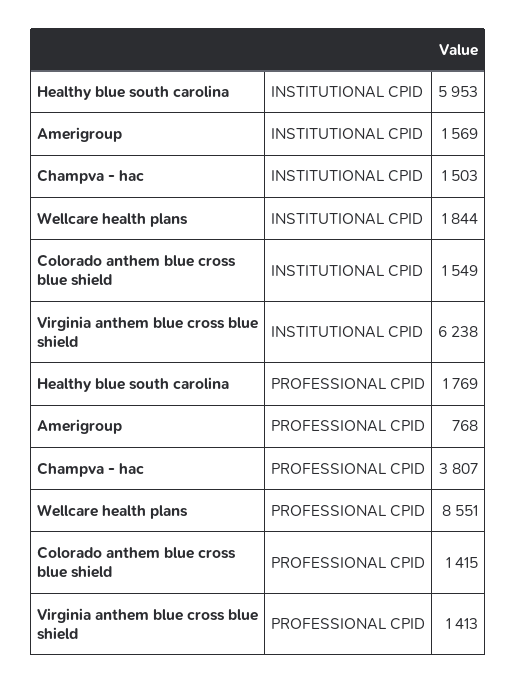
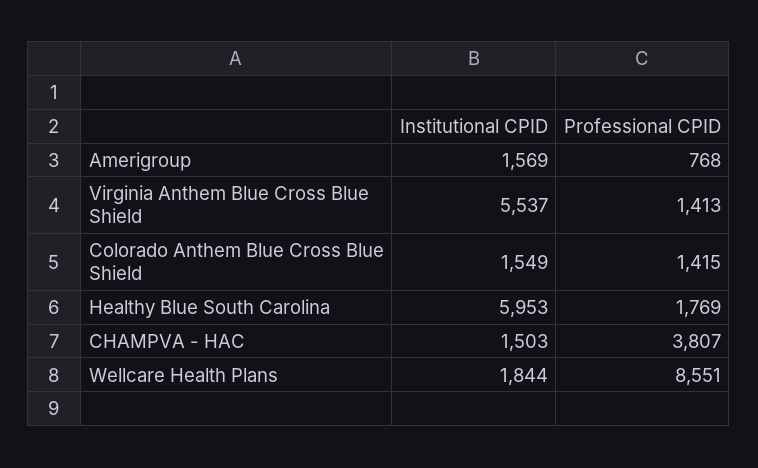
  {
    "Healthy blue south carolina": {
      "INSTITUTIONAL CPID": 5953,
      "PROFESSIONAL CPID": 1769
    },
    "Amerigroup": {
      "INSTITUTIONAL CPID": 1569,
      "PROFESSIONAL CPID": 768
    },
    "Champva - hac": {
      "INSTITUTIONAL CPID": 1503,
      "PROFESSIONAL CPID": 3807
    },
    "Wellcare health plans": {
      "INSTITUTIONAL CPID": 1844,
      "PROFESSIONAL CPID": 8551
    },
    "Colorado anthem blue cross blue shield": {
      "INSTITUTIONAL CPID": 1549,
      "PROFESSIONAL CPID": 1415
    },
    "Virginia anthem blue cross blue shield": {
-     "INSTITUTIONAL CPID": 6238,
+     "INSTITUTIONAL CPID": 5537,
      "PROFESSIONAL CPID": 1413
    }
  }

